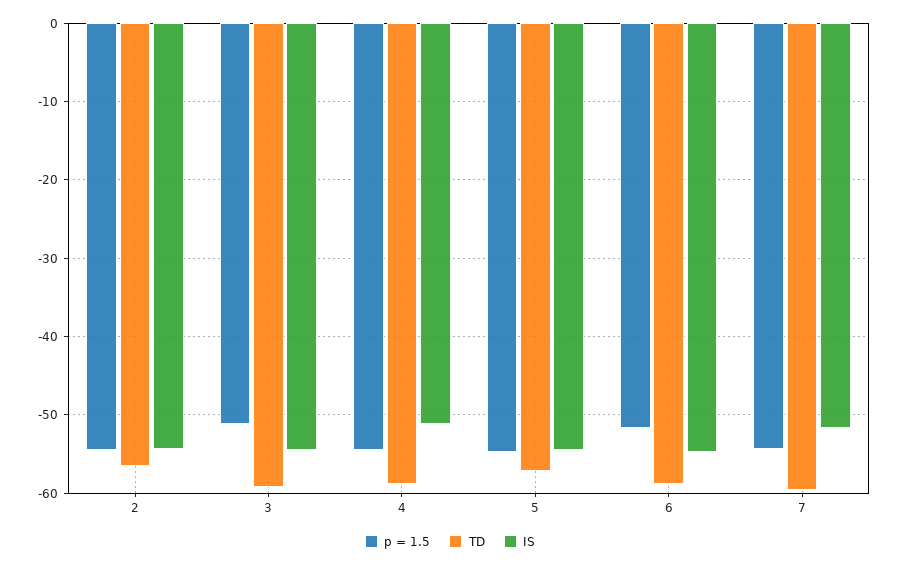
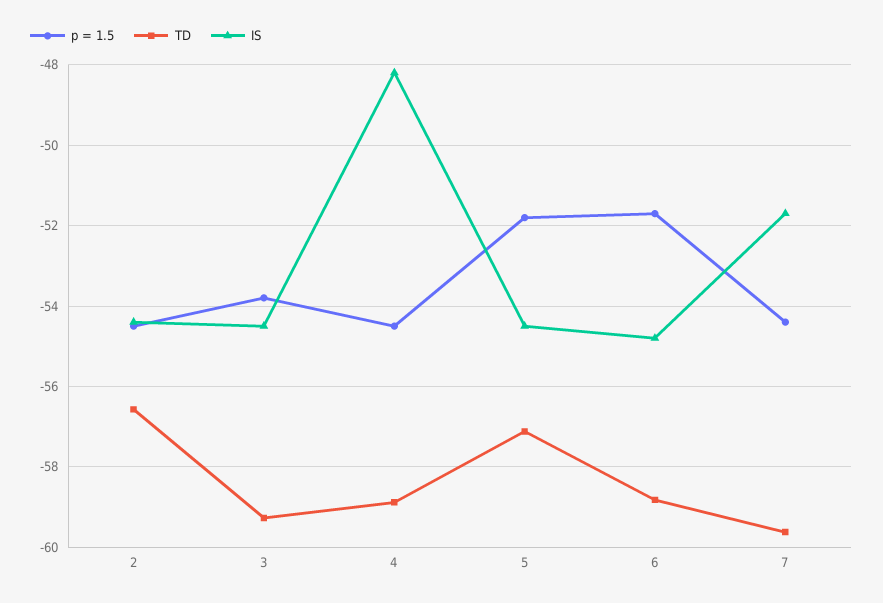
  {
    "p = 1.5": {
      "2": -54.6,
-     "3": -51,
+     "3": -53.8,
      "4": -54.6,
-     "5": -55,
+     "5": -51.8,
      "6": -51.8,
      "7": -54.4
    },
    "TD": {
      "2": -56.6,
      "3": -59.2,
      "4": -58.8,
      "5": -57.2,
      "6": -58.8,
      "7": -59.6
    },
    "IS": {
      "2": -54.4,
      "3": -54.6,
-     "4": -51,
+     "4": -48.2,
      "5": -54.6,
      "6": -54.8,
      "7": -51.8
    }
  }

